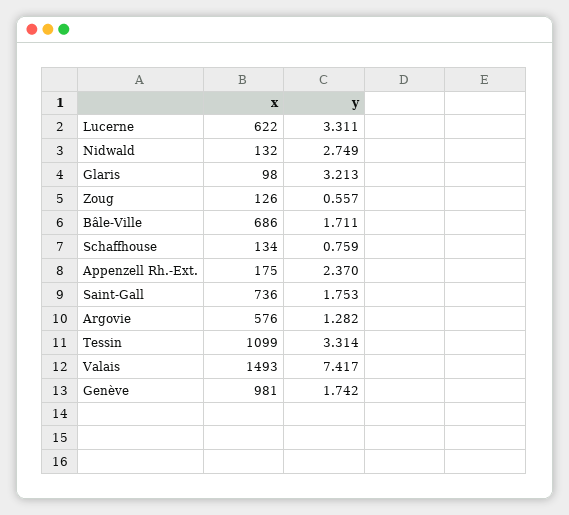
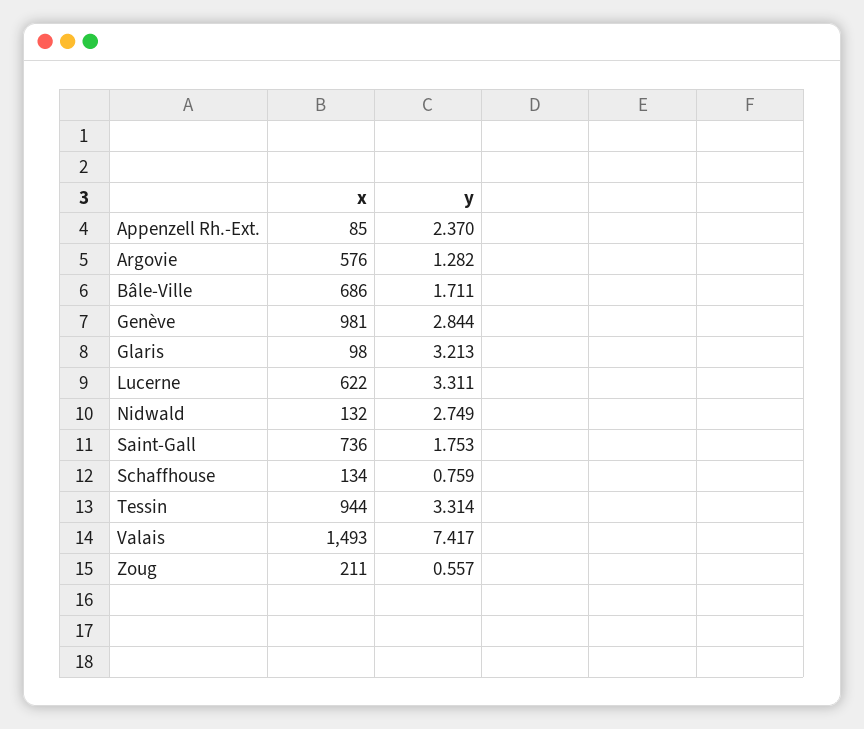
  {
    "x": {
      "Lucerne": 622,
      "Nidwald": 132,
      "Glaris": 98,
-     "Zoug": 126,
+     "Zoug": 211,
      "Bâle-Ville": 686,
      "Schaffhouse": 134,
-     "Appenzell Rh.-Ext.": 175,
+     "Appenzell Rh.-Ext.": 85,
      "Saint-Gall": 736,
      "Argovie": 576,
-     "Tessin": 1099,
+     "Tessin": 944,
      "Valais": 1493,
      "Genève": 981
    },
    "y": {
      "Lucerne": 3.311,
      "Nidwald": 2.749,
      "Glaris": 3.213,
      "Zoug": 0.557,
      "Bâle-Ville": 1.711,
      "Schaffhouse": 0.759,
      "Appenzell Rh.-Ext.": 2.37,
      "Saint-Gall": 1.753,
      "Argovie": 1.282,
      "Tessin": 3.314,
      "Valais": 7.417,
-     "Genève": 1.742
+     "Genève": 2.844
    }
  }

